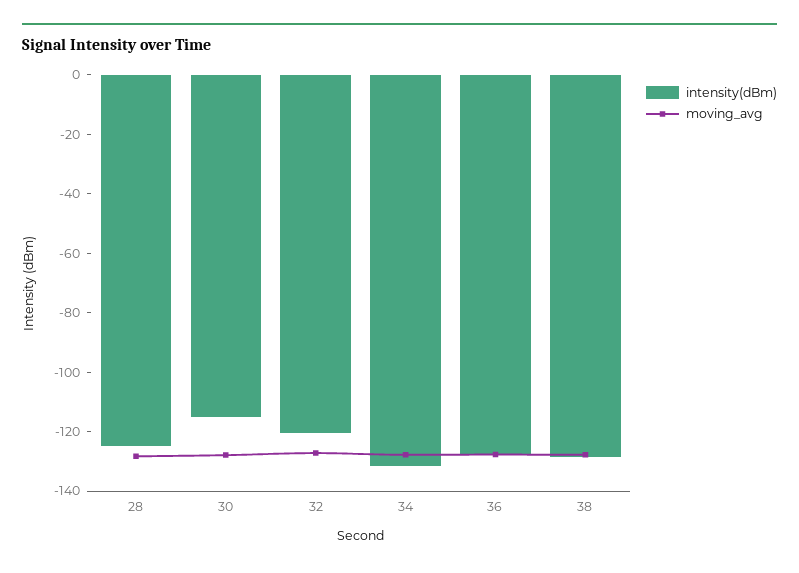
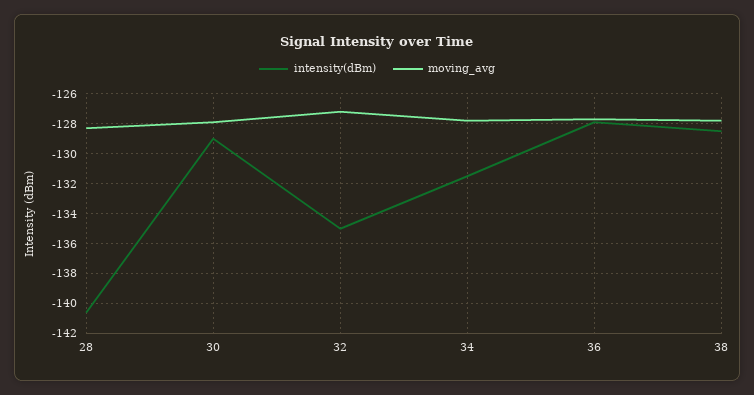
  {
    "intensity(dBm)": {
-     "28": -125,
+     "28": -140.5,
-     "30": -115,
+     "30": -129,
-     "32": -120,
+     "32": -135,
      "34": -131.5,
      "36": -128,
      "38": -128.5
    },
    "moving_avg": {
      "28": -128.5,
      "30": -128,
      "32": -127,
      "34": -128,
      "36": -127.5,
      "38": -128
    }
  }

